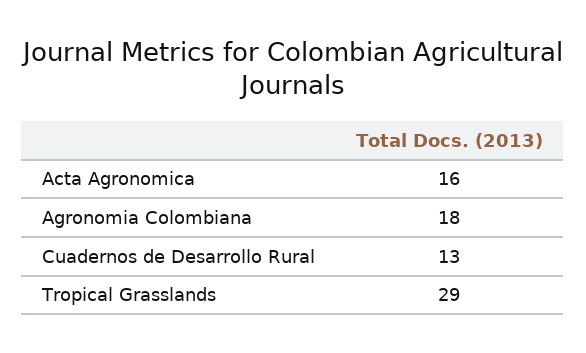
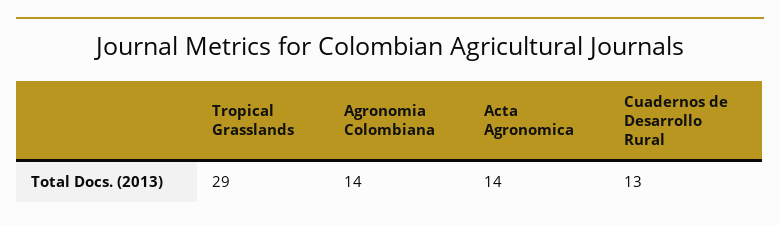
  {
-   "Acta Agronomica": 16,
+   "Acta Agronomica": 14,
-   "Agronomia Colombiana": 18,
+   "Agronomia Colombiana": 14,
    "Cuadernos de Desarrollo Rural": 13,
    "Tropical Grasslands": 29
  }

